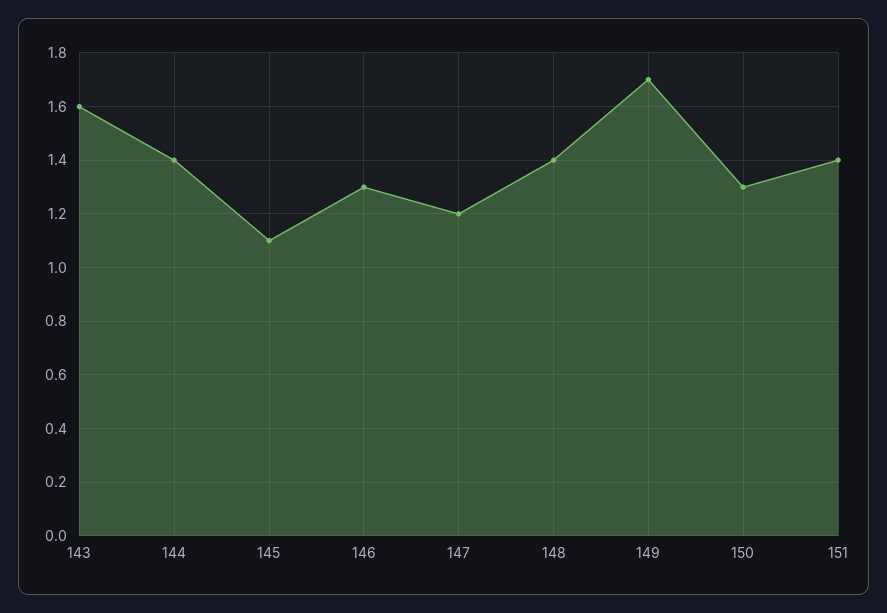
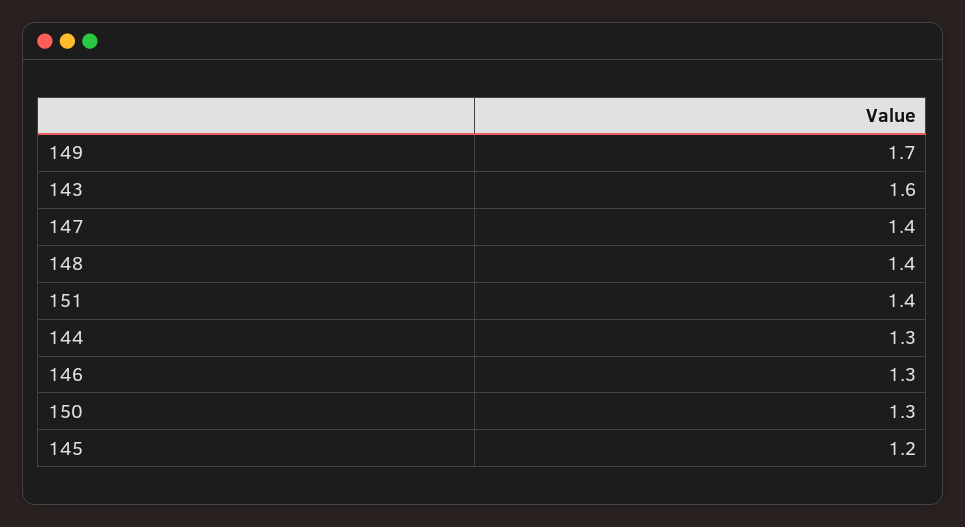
  {
    "143": 1.6,
-   "144": 1.4,
+   "144": 1.3,
-   "145": 1.1,
+   "145": 1.2,
    "146": 1.3,
-   "147": 1.2,
+   "147": 1.4,
    "148": 1.4,
    "149": 1.7,
    "150": 1.3,
    "151": 1.4
  }

